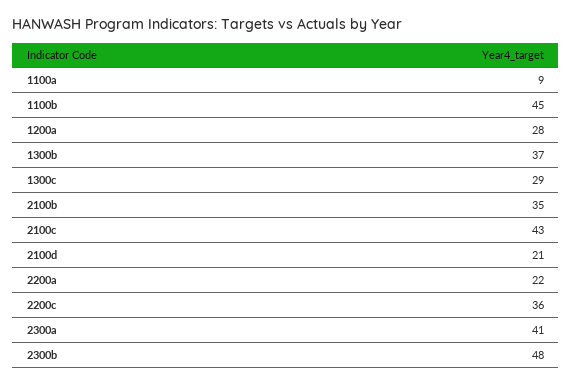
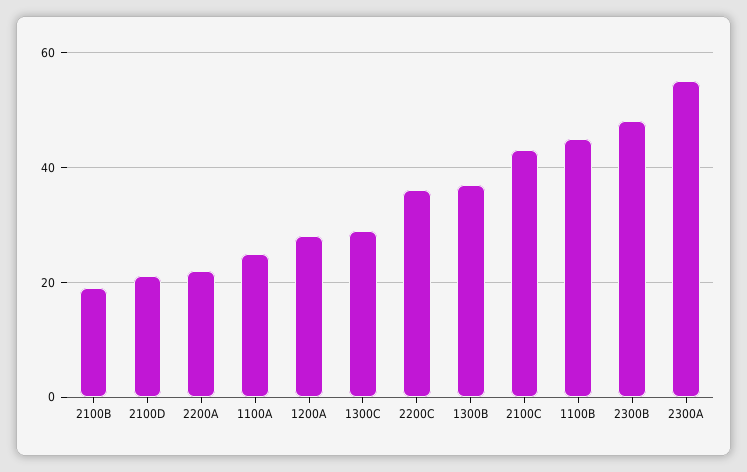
  {
-   "1100a": 9,
+   "1100a": 25,
    "1100b": 45,
    "1200a": 28,
    "1300b": 37,
    "1300c": 29,
-   "2100b": 35,
+   "2100b": 20,
    "2100c": 43,
    "2100d": 21,
    "2200a": 22,
    "2200c": 36,
-   "2300a": 41,
+   "2300a": 55,
    "2300b": 48
  }

